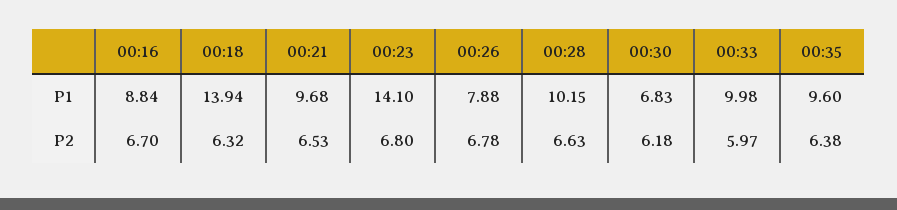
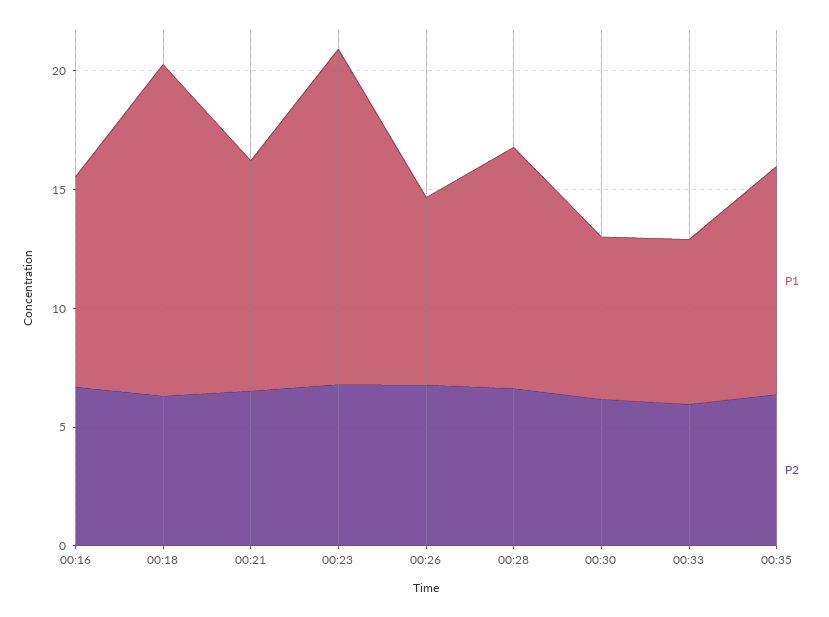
  {
    "P1": {
      "00:16": 8.84,
      "00:18": 13.94,
      "00:21": 9.68,
      "00:23": 14.1,
      "00:26": 7.88,
      "00:28": 10.15,
      "00:30": 6.83,
-     "00:33": 9.98,
+     "00:33": 7,
      "00:35": 9.6
    },
    "P2": {
      "00:16": 6.7,
      "00:18": 6.32,
      "00:21": 6.53,
      "00:23": 6.8,
      "00:26": 6.78,
      "00:28": 6.63,
      "00:30": 6.18,
      "00:33": 5.97,
      "00:35": 6.38
    }
  }

